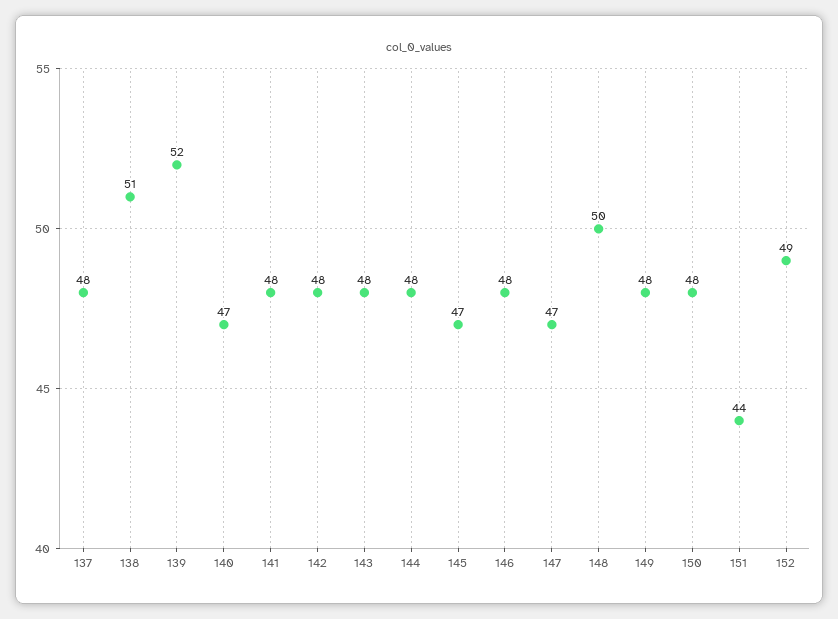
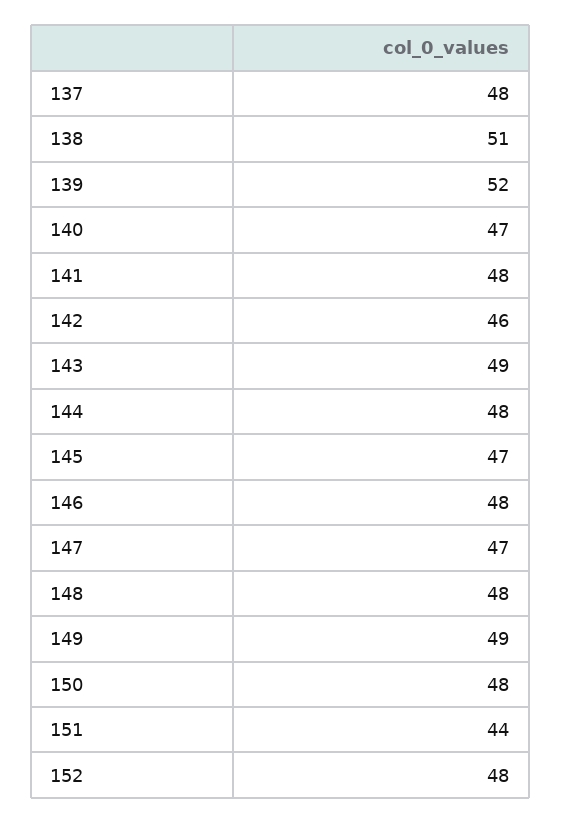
  {
    "137": 48,
    "138": 51,
    "139": 52,
    "140": 47,
    "141": 48,
-   "142": 48,
+   "142": 46,
-   "143": 48,
+   "143": 49,
    "144": 48,
    "145": 47,
    "146": 48,
    "147": 47,
-   "148": 50,
+   "148": 48,
-   "149": 48,
+   "149": 49,
    "150": 48,
    "151": 44,
-   "152": 49
+   "152": 48
  }

